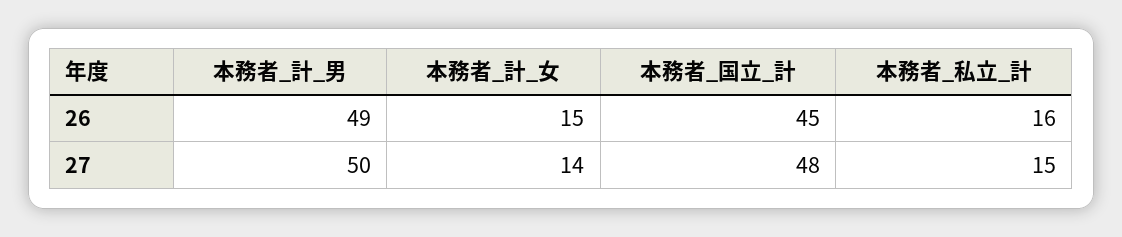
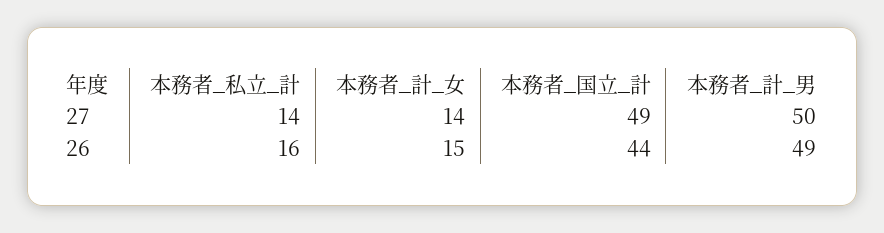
  {
    "本務者_計_男": {
      "26": 49,
      "27": 50
    },
    "本務者_計_女": {
      "26": 15,
      "27": 14
    },
    "本務者_国立_計": {
-     "26": 45,
+     "26": 44,
-     "27": 48
+     "27": 49
    },
    "本務者_私立_計": {
      "26": 16,
-     "27": 15
+     "27": 14
    }
  }

